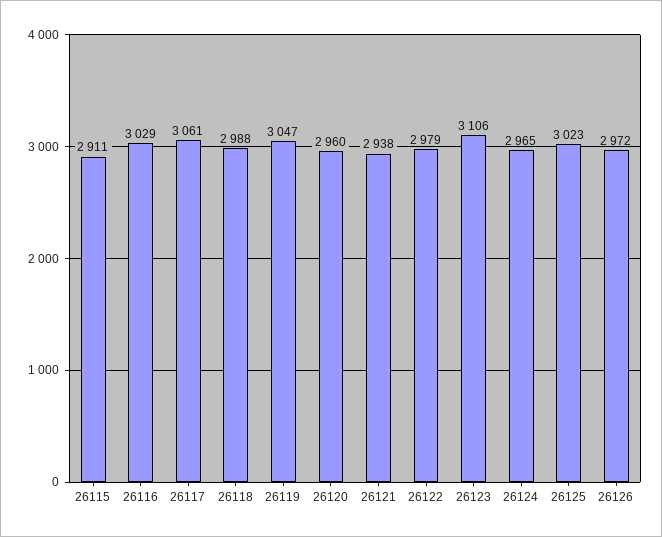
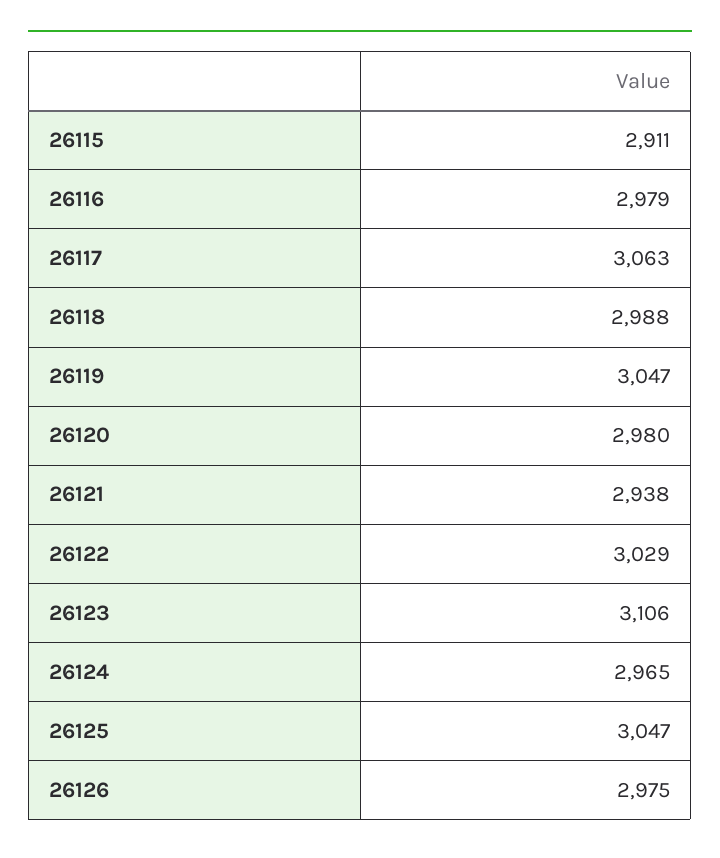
  {
    "26115": 2911,
-   "26116": 3029,
+   "26116": 2979,
-   "26117": 3061,
+   "26117": 3063,
    "26118": 2988,
    "26119": 3047,
-   "26120": 2960,
+   "26120": 2980,
    "26121": 2938,
-   "26122": 2979,
+   "26122": 3029,
    "26123": 3106,
    "26124": 2965,
-   "26125": 3023,
+   "26125": 3047,
-   "26126": 2972
+   "26126": 2975
  }

